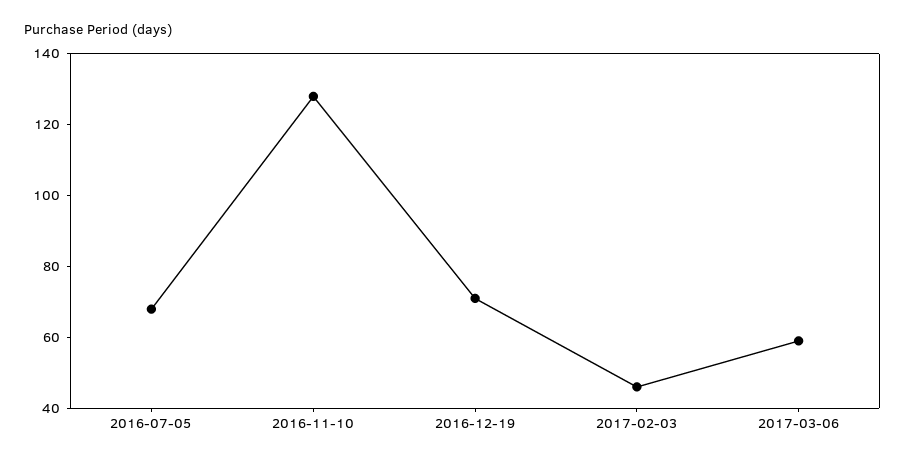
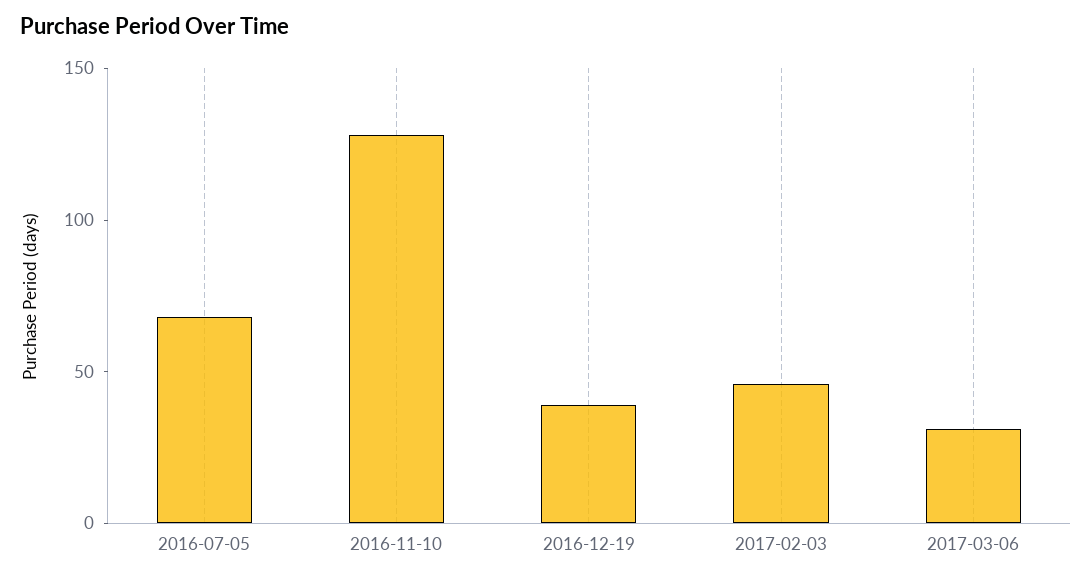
  {
    "2016-07-05": 70,
    "2016-11-10": 130,
-   "2016-12-19": 70,
+   "2016-12-19": 40,
    "2017-02-03": 45,
-   "2017-03-06": 60
+   "2017-03-06": 30
  }

